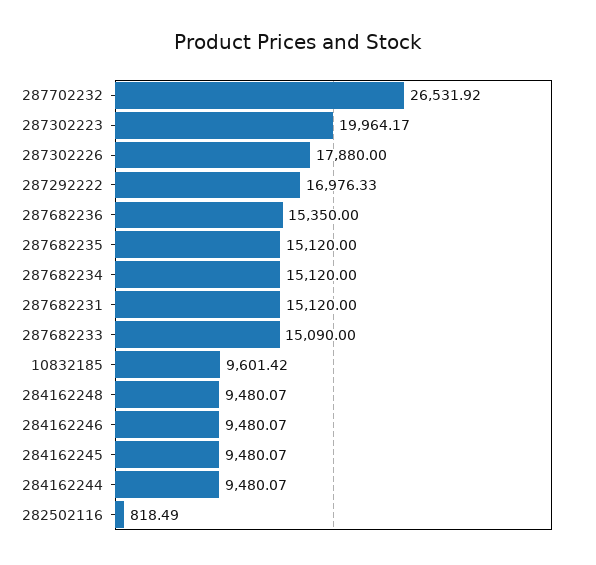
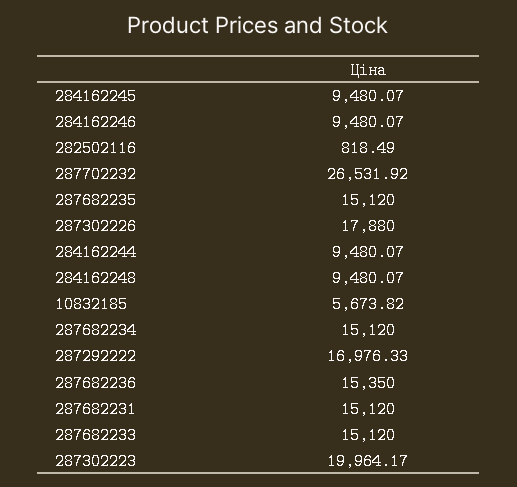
  {
    "287702232": 26531.92,
    "287302223": 19964.17,
    "287302226": 17880,
    "287292222": 16976.33,
    "287682236": 15350,
    "287682235": 15120,
    "287682234": 15120,
    "287682231": 15120,
-   "287682233": 15090,
+   "287682233": 15120,
-   "10832185": 9601.42,
+   "10832185": 5673.82,
    "284162248": 9480.07,
    "284162246": 9480.07,
    "284162245": 9480.07,
    "284162244": 9480.07,
    "282502116": 818.49
  }

